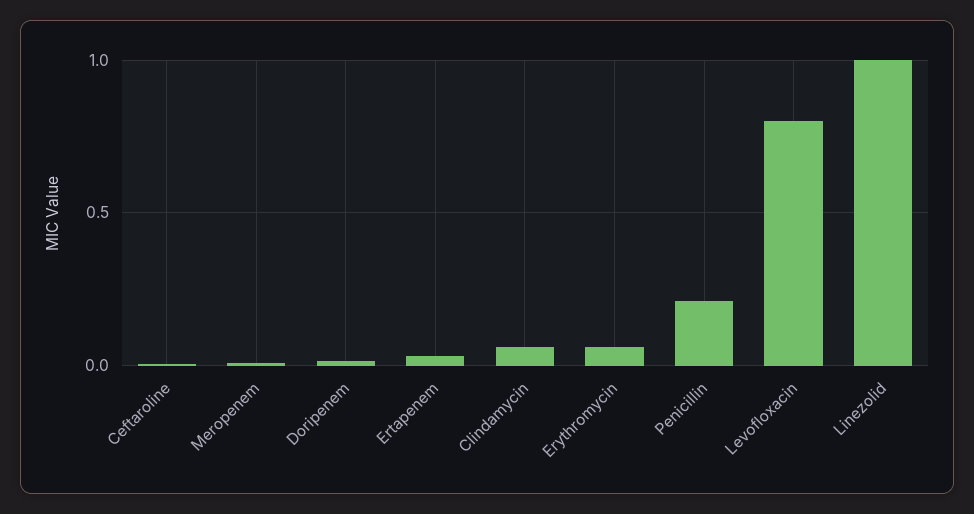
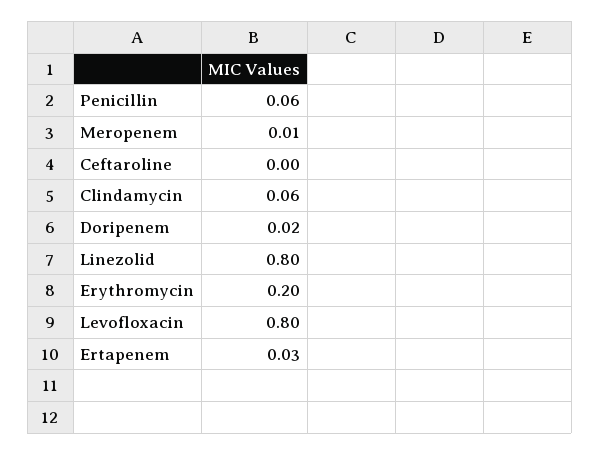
  {
    "Ceftaroline": 0,
    "Meropenem": 0.01,
    "Doripenem": 0.02,
    "Ertapenem": 0.03,
    "Clindamycin": 0.06,
-   "Erythromycin": 0.05,
+   "Erythromycin": 0.2,
-   "Penicillin": 0.2,
+   "Penicillin": 0.06,
    "Levofloxacin": 0.8,
-   "Linezolid": 1
+   "Linezolid": 0.8
  }

